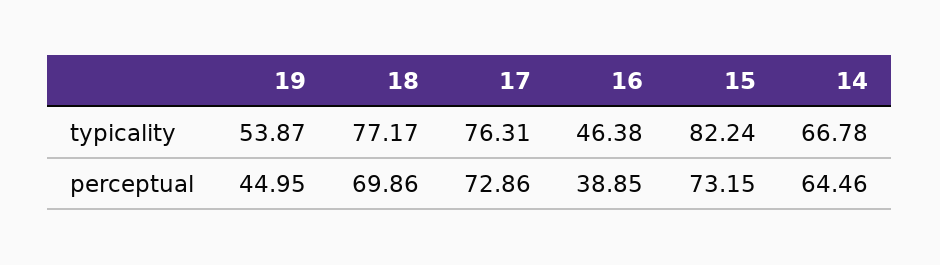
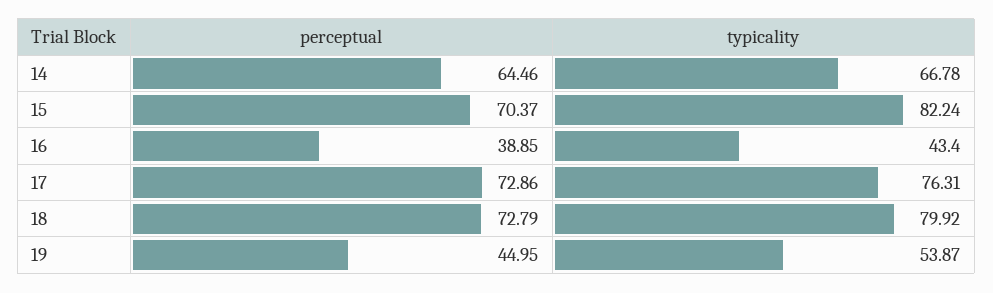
  {
    "19": {
      "typicality": 53.87,
      "perceptual": 44.95
    },
    "18": {
-     "typicality": 77.17,
+     "typicality": 79.92,
-     "perceptual": 69.86
+     "perceptual": 72.79
    },
    "17": {
      "typicality": 76.31,
      "perceptual": 72.86
    },
    "16": {
-     "typicality": 46.38,
+     "typicality": 43.4,
      "perceptual": 38.85
    },
    "15": {
      "typicality": 82.24,
-     "perceptual": 73.15
+     "perceptual": 70.37
    },
    "14": {
      "typicality": 66.78,
      "perceptual": 64.46
    }
  }

